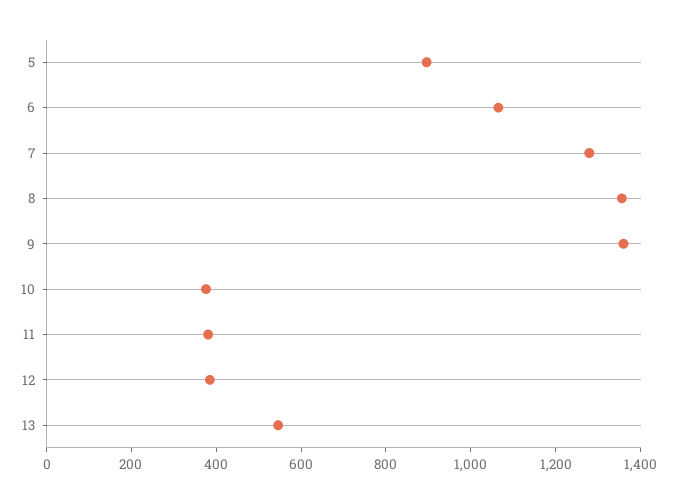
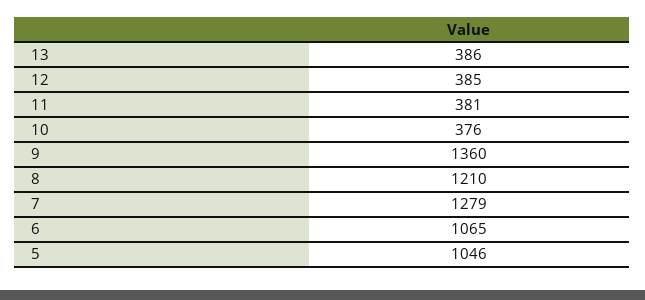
  {
-   "5": 900,
+   "5": 1046,
    "6": 1065,
    "7": 1279,
-   "8": 1350,
+   "8": 1210,
    "9": 1360,
    "10": 376,
    "11": 381,
    "12": 385,
-   "13": 550
+   "13": 386
  }

